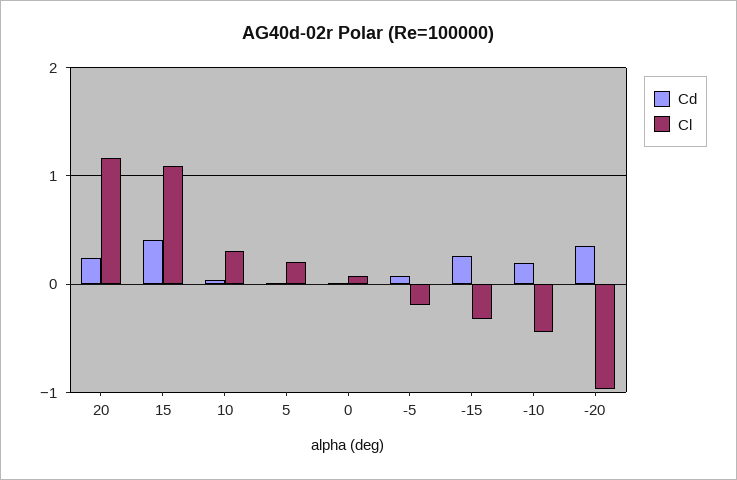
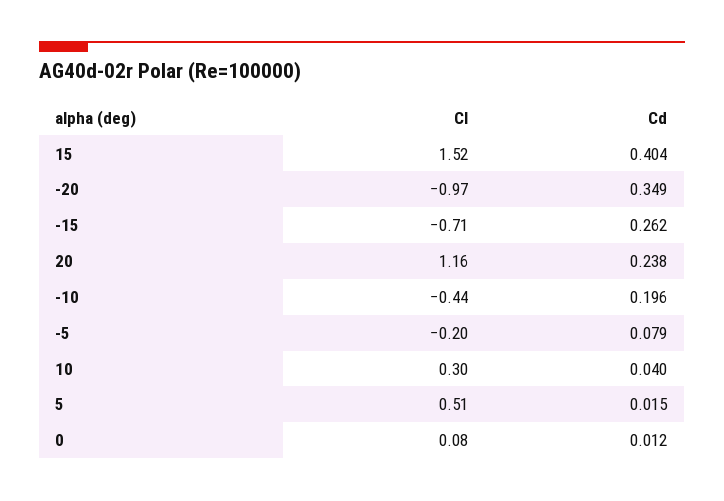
  {
    "Cd": {
      "20": 0.238,
      "15": 0.404,
      "10": 0.04,
      "5": 0.015,
      "0": 0.012,
      "-5": 0.079,
      "-15": 0.262,
      "-10": 0.196,
      "-20": 0.349
    },
    "Cl": {
      "20": 1.16,
-     "15": 1.1,
+     "15": 1.52,
      "10": 0.3,
-     "5": 0.2,
+     "5": 0.51,
      "0": 0.08,
      "-5": -0.2,
-     "-15": -0.3,
+     "-15": -0.71,
      "-10": -0.44,
      "-20": -0.97
    }
  }

